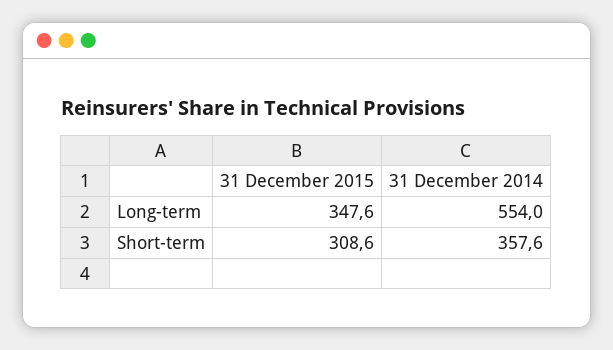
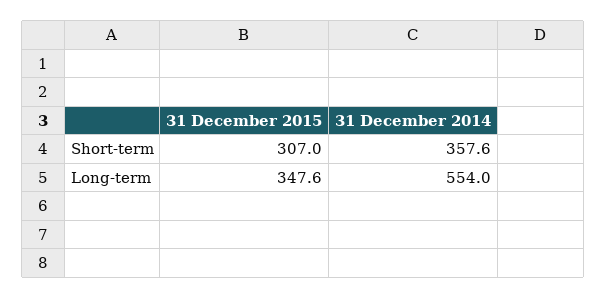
  {
    "31 December 2015": {
      "Long-term": 347.6,
-     "Short-term": 308.6
+     "Short-term": 307
    },
    "31 December 2014": {
      "Long-term": 554,
      "Short-term": 357.6
    }
  }

